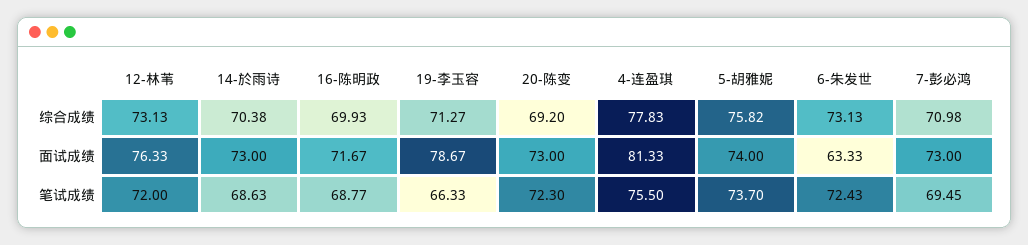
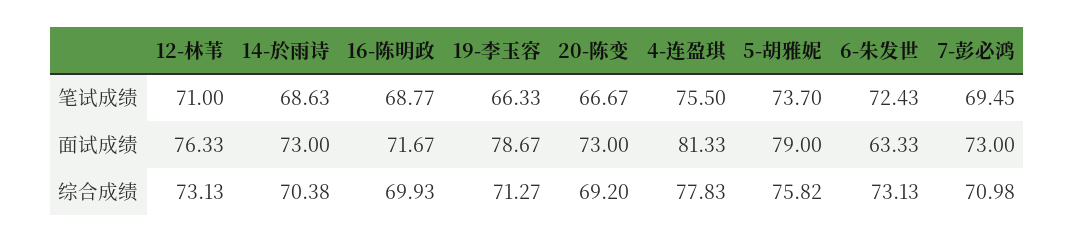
  {
    "12-林苇": {
      "综合成绩": 73.13,
      "面试成绩": 76.33,
-     "笔试成绩": 72
+     "笔试成绩": 71
    },
    "14-於雨诗": {
      "综合成绩": 70.38,
      "面试成绩": 73,
      "笔试成绩": 68.63
    },
    "16-陈明政": {
      "综合成绩": 69.93,
      "面试成绩": 71.67,
      "笔试成绩": 68.77
    },
    "19-李玉容": {
      "综合成绩": 71.27,
      "面试成绩": 78.67,
      "笔试成绩": 66.33
    },
    "20-陈变": {
      "综合成绩": 69.2,
      "面试成绩": 73,
-     "笔试成绩": 72.3
+     "笔试成绩": 66.67
    },
    "4-连盈琪": {
      "综合成绩": 77.83,
      "面试成绩": 81.33,
      "笔试成绩": 75.5
    },
    "5-胡雅妮": {
      "综合成绩": 75.82,
-     "面试成绩": 74,
+     "面试成绩": 79,
      "笔试成绩": 73.7
    },
    "6-朱发世": {
      "综合成绩": 73.13,
      "面试成绩": 63.33,
      "笔试成绩": 72.43
    },
    "7-彭必鸿": {
      "综合成绩": 70.98,
      "面试成绩": 73,
      "笔试成绩": 69.45
    }
  }

